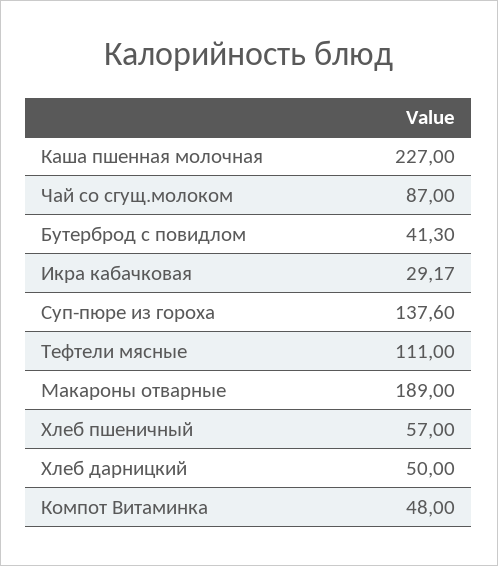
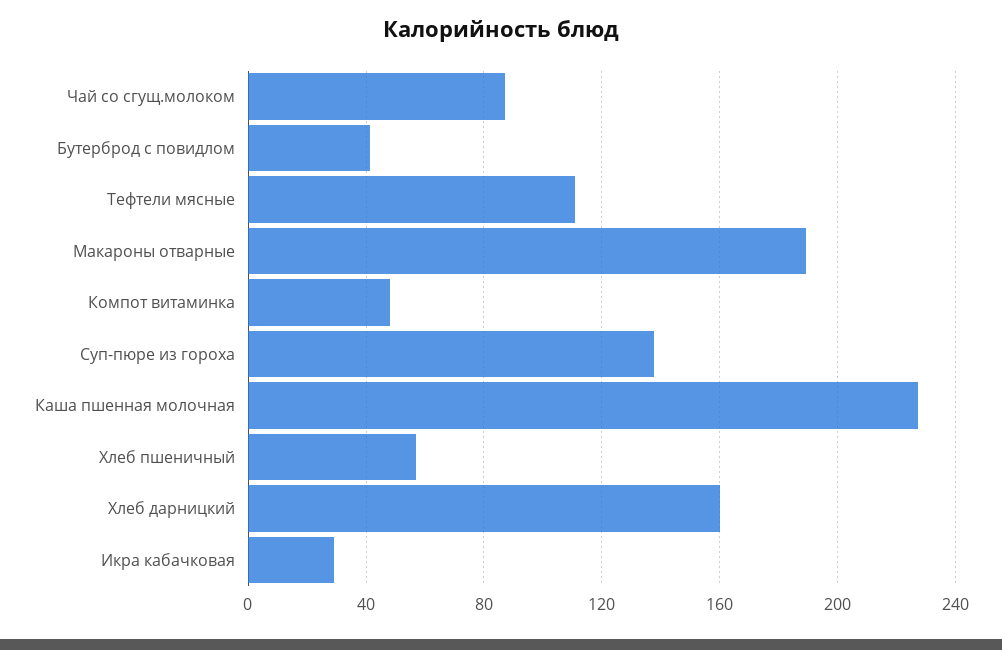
  {
    "Каша пшенная молочная": 227,
    "Чай со сгущ.молоком": 87,
    "Бутерброд с повидлом": 41.3,
    "Икра кабачковая": 29.17,
    "Суп-пюре из гороха": 137.6,
    "Тефтели мясные": 111,
    "Макароны отварные": 189,
    "Хлеб пшеничный": 57,
-   "Хлеб дарницкий": 50,
+   "Хлеб дарницкий": 160,
    "Компот Витаминка": 48
  }

